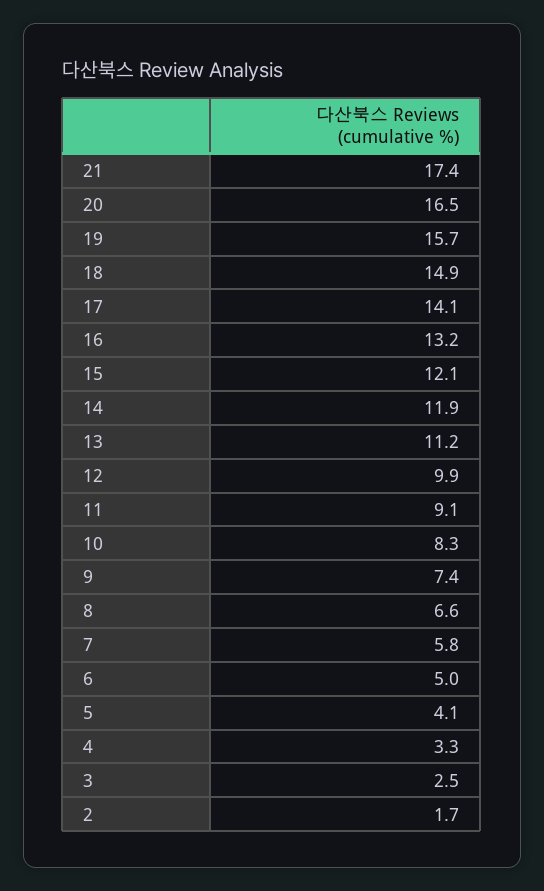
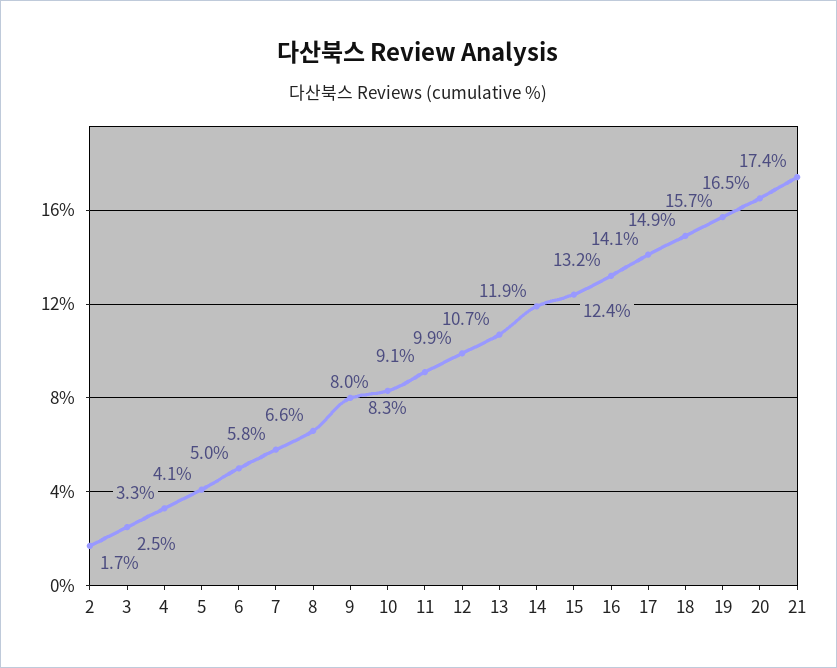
  {
    "21": 17.4,
    "20": 16.5,
    "19": 15.7,
    "18": 14.9,
    "17": 14.1,
    "16": 13.2,
-   "15": 12.1,
+   "15": 12.4,
    "14": 11.9,
-   "13": 11.2,
+   "13": 10.7,
    "12": 9.9,
    "11": 9.1,
    "10": 8.3,
-   "9": 7.4,
+   "9": 8,
    "8": 6.6,
    "7": 5.8,
    "6": 5,
    "5": 4.1,
    "4": 3.3,
    "3": 2.5,
    "2": 1.7
  }

